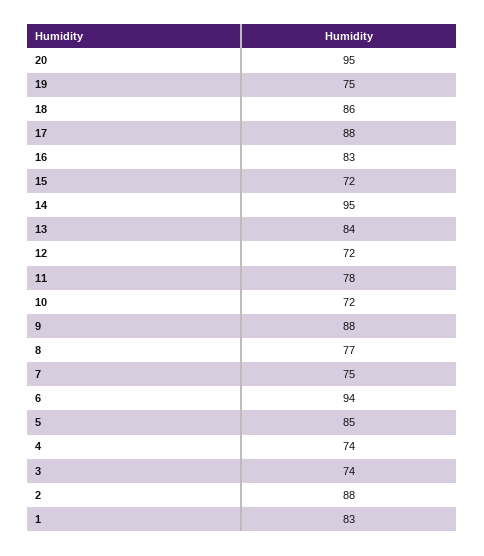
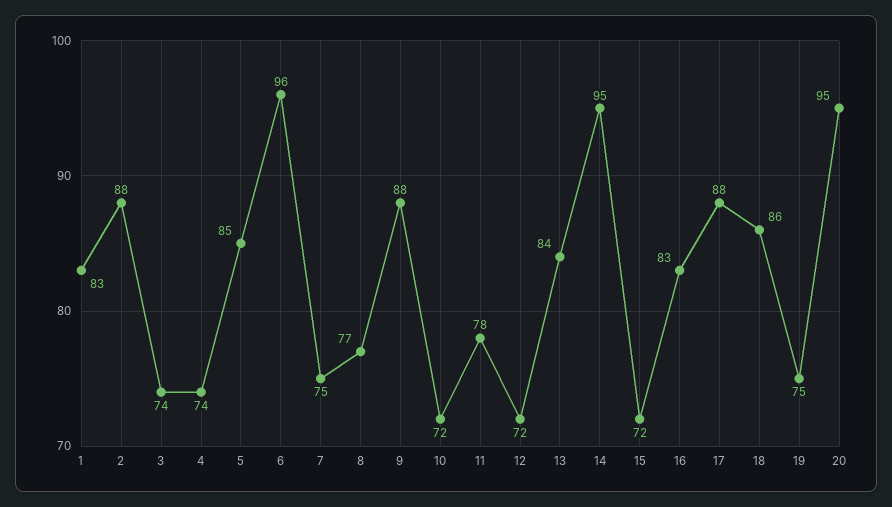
  {
    "20": 95,
    "19": 75,
    "18": 86,
    "17": 88,
    "16": 83,
    "15": 72,
    "14": 95,
    "13": 84,
    "12": 72,
    "11": 78,
    "10": 72,
    "9": 88,
    "8": 77,
    "7": 75,
-   "6": 94,
+   "6": 96,
    "5": 85,
    "4": 74,
    "3": 74,
    "2": 88,
    "1": 83
  }

